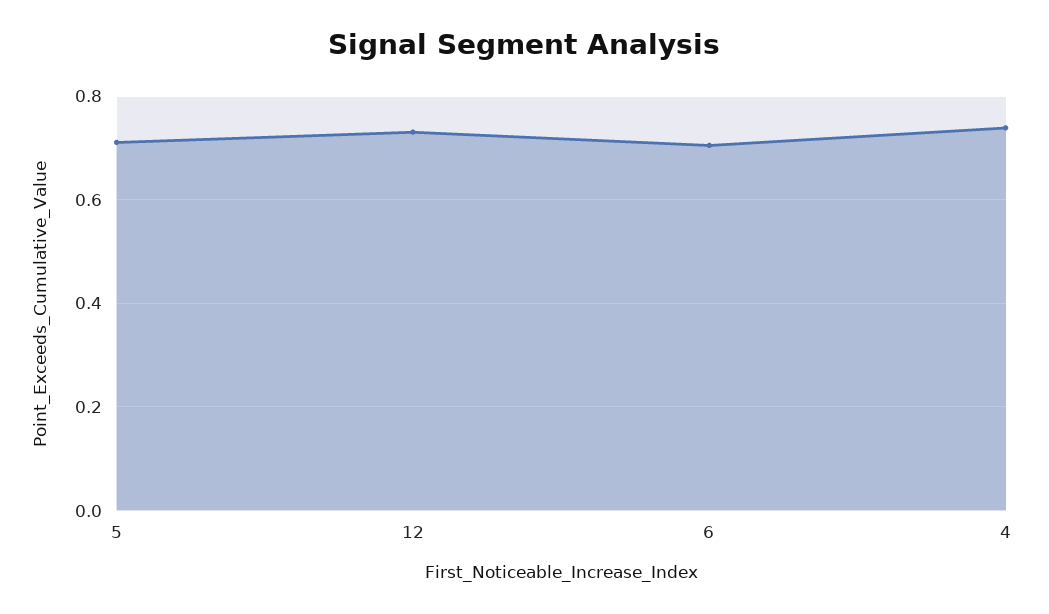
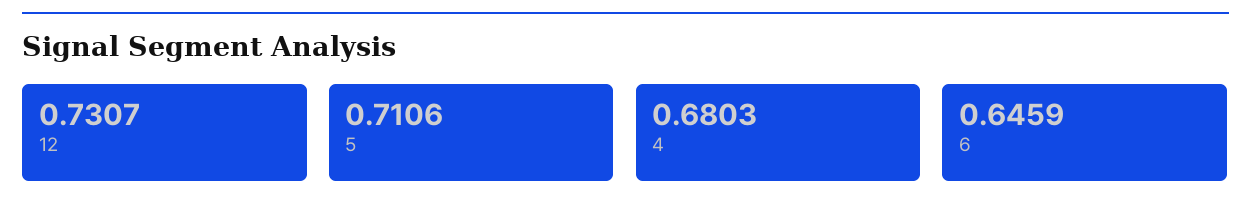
  {
    "5": 0.7106,
    "12": 0.7307,
-   "6": 0.7,
+   "6": 0.6459,
-   "4": 0.74
+   "4": 0.6803
  }

